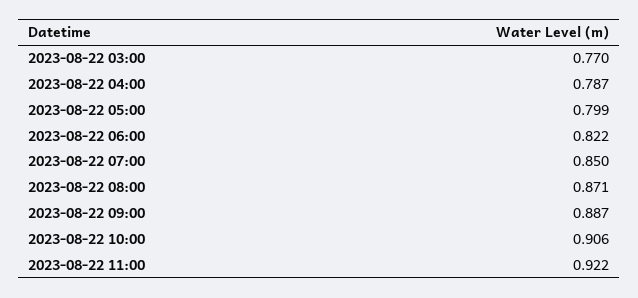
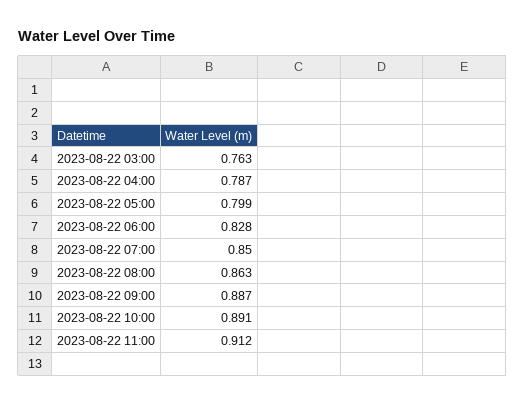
  {
-   "2023-08-22 03:00": 0.77,
+   "2023-08-22 03:00": 0.763,
    "2023-08-22 04:00": 0.787,
    "2023-08-22 05:00": 0.799,
-   "2023-08-22 06:00": 0.822,
+   "2023-08-22 06:00": 0.828,
    "2023-08-22 07:00": 0.85,
-   "2023-08-22 08:00": 0.871,
+   "2023-08-22 08:00": 0.863,
    "2023-08-22 09:00": 0.887,
-   "2023-08-22 10:00": 0.906,
+   "2023-08-22 10:00": 0.891,
-   "2023-08-22 11:00": 0.922
+   "2023-08-22 11:00": 0.912
  }

